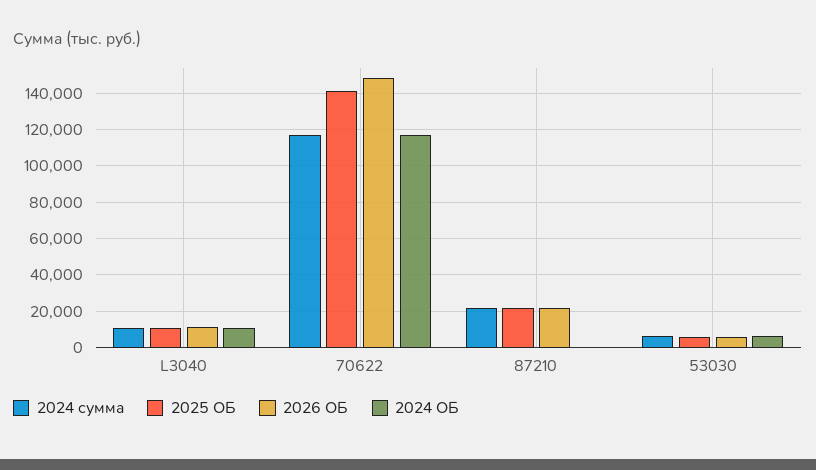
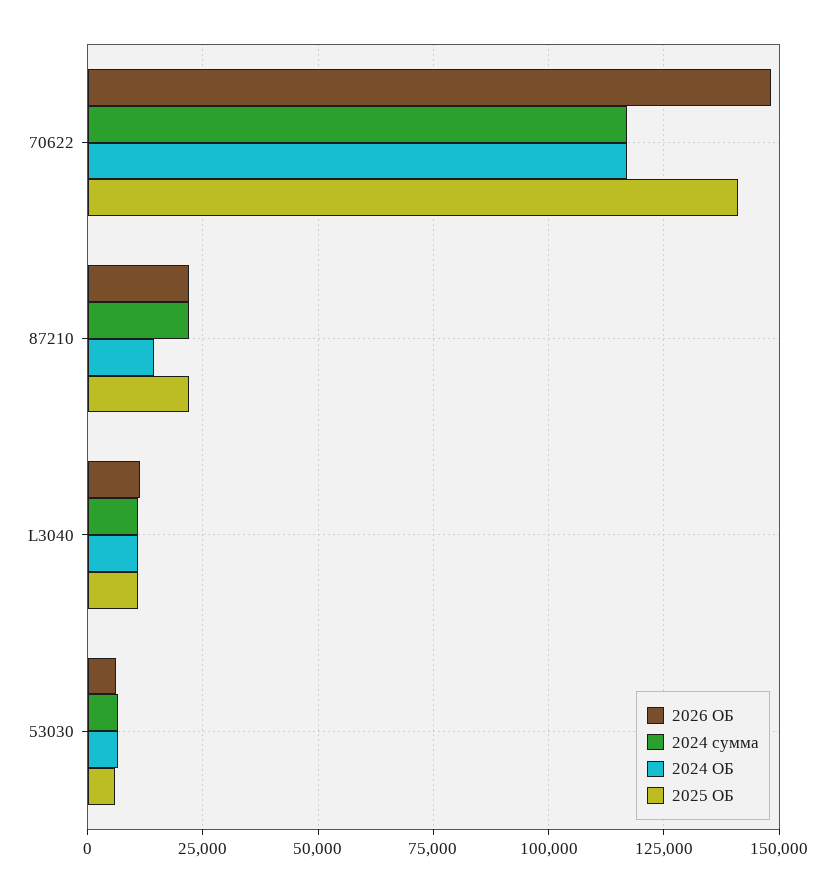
  {
    "2024 сумма": {
      "L3040": 10000,
      "70622": 117500,
      "87210": 22500,
      "53030": 7500
    },
    "2025 ОБ": {
      "L3040": 10000,
      "70622": 140000,
      "87210": 22500,
      "53030": 5000
    },
    "2026 ОБ": {
      "L3040": 12500,
      "70622": 147500,
      "87210": 22500,
      "53030": 5000
    },
    "2024 ОБ": {
      "L3040": 10000,
      "70622": 117500,
-     "87210": 0,
+     "87210": 15000,
      "53030": 7500
    }
  }

